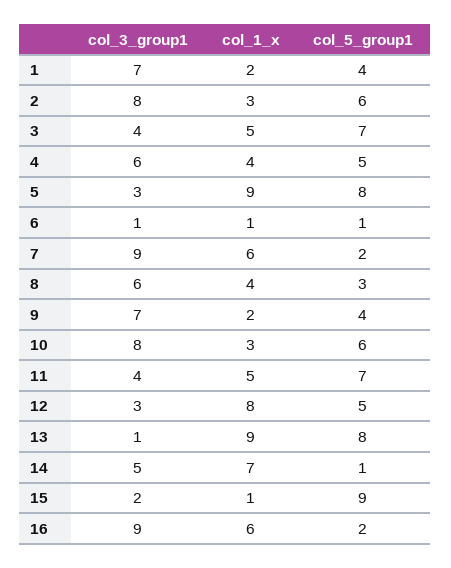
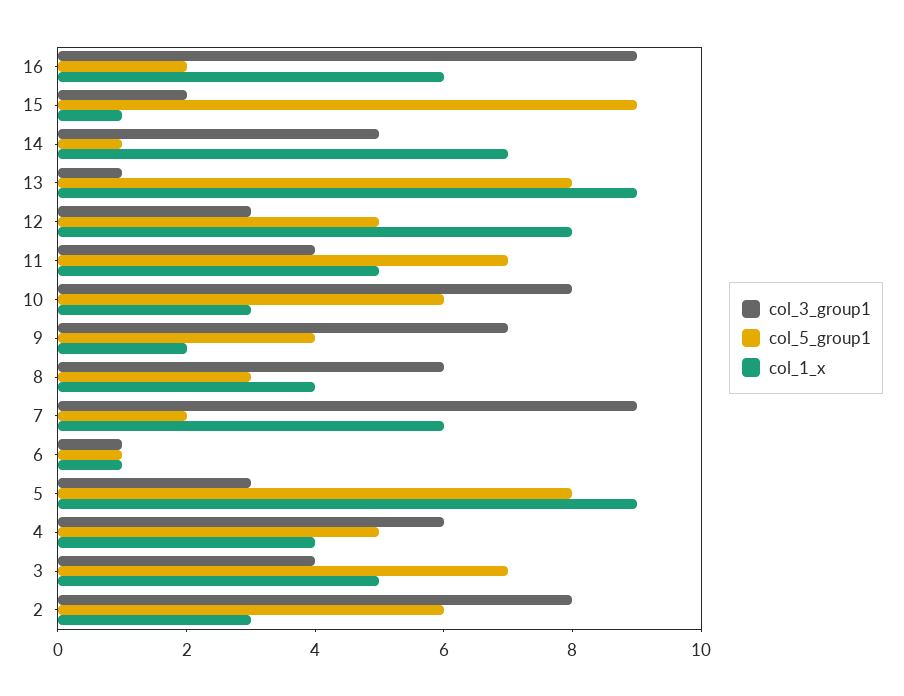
  {
    "col_3_group1": {
-     "1": 7,
      "2": 8,
      "3": 4,
      "4": 6,
      "5": 3,
      "6": 1,
      "7": 9,
      "8": 6,
      "9": 7,
      "10": 8,
      "11": 4,
      "12": 3,
      "13": 1,
      "14": 5,
      "15": 2,
      "16": 9
    },
    "col_1_x": {
-     "1": 2,
      "2": 3,
      "3": 5,
      "4": 4,
      "5": 9,
      "6": 1,
      "7": 6,
      "8": 4,
      "9": 2,
      "10": 3,
      "11": 5,
      "12": 8,
      "13": 9,
      "14": 7,
      "15": 1,
      "16": 6
    },
    "col_5_group1": {
-     "1": 4,
      "2": 6,
      "3": 7,
      "4": 5,
      "5": 8,
      "6": 1,
      "7": 2,
      "8": 3,
      "9": 4,
      "10": 6,
      "11": 7,
      "12": 5,
      "13": 8,
      "14": 1,
      "15": 9,
      "16": 2
    }
  }

